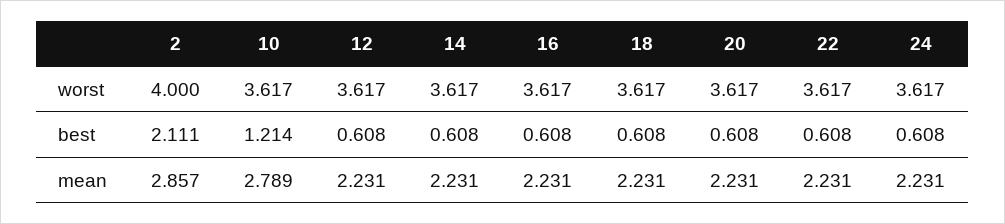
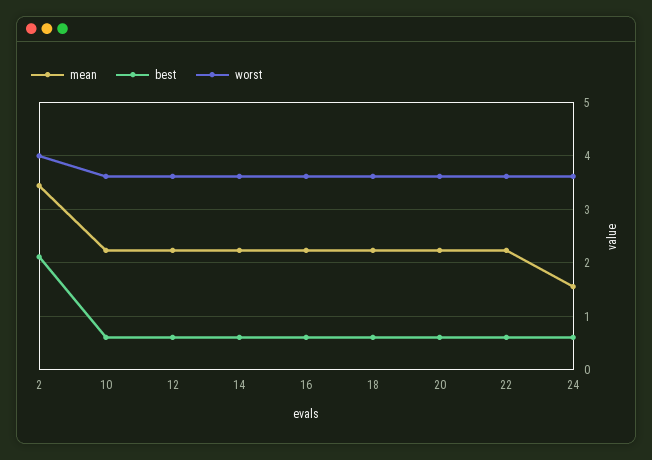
  {
    "worst": {
      "2": 4,
      "10": 3.617,
      "12": 3.617,
      "14": 3.617,
      "16": 3.617,
      "18": 3.617,
      "20": 3.617,
      "22": 3.617,
      "24": 3.617
    },
    "best": {
      "2": 2.111,
-     "10": 1.214,
+     "10": 0.6,
      "12": 0.608,
      "14": 0.608,
      "16": 0.608,
      "18": 0.608,
      "20": 0.608,
      "22": 0.608,
      "24": 0.608
    },
    "mean": {
-     "2": 2.857,
+     "2": 3.4,
-     "10": 2.789,
+     "10": 2.2,
      "12": 2.231,
      "14": 2.231,
      "16": 2.231,
      "18": 2.231,
      "20": 2.231,
      "22": 2.231,
-     "24": 2.231
+     "24": 1.6
    }
  }

